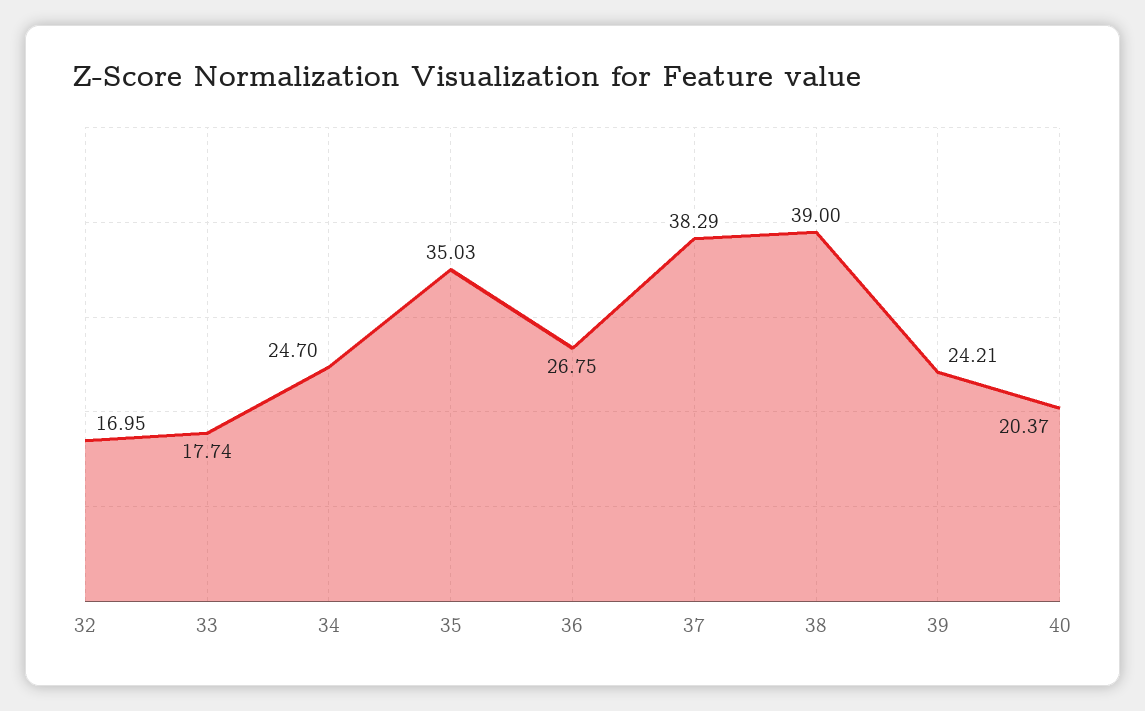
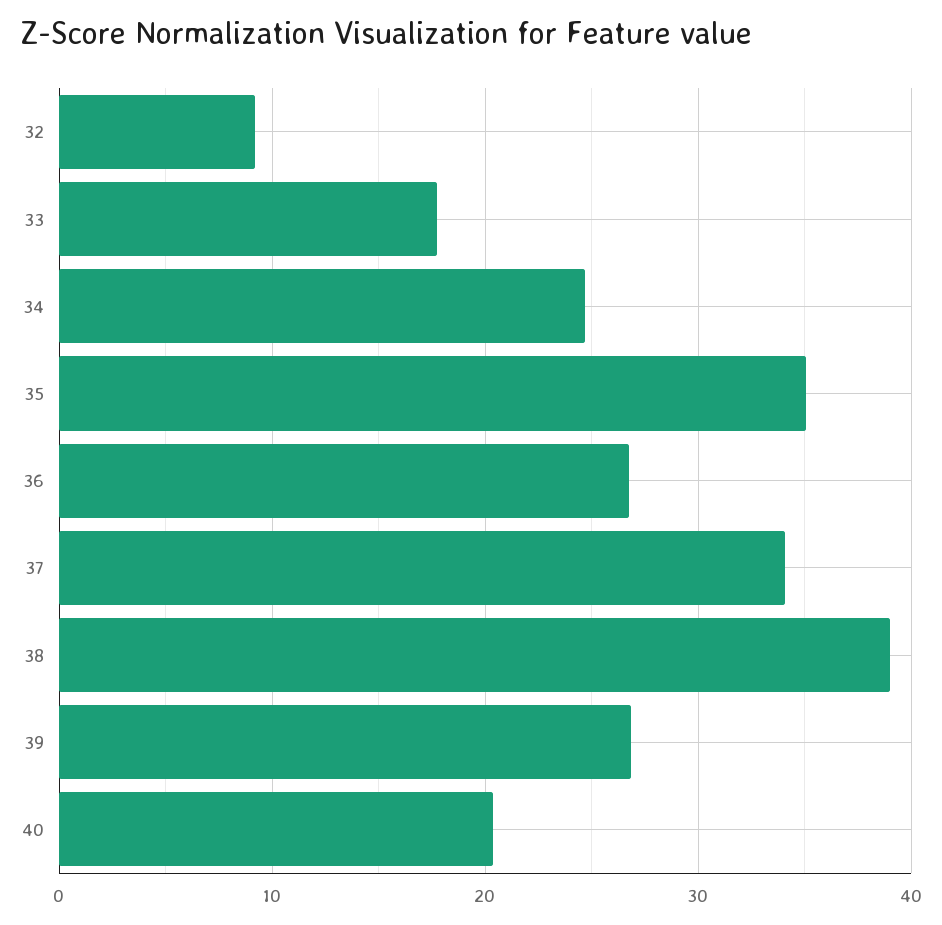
  {
-   "32": 16.95,
+   "32": 9,
    "33": 17.74,
    "34": 24.7,
    "35": 35.03,
    "36": 26.75,
-   "37": 38.29,
+   "37": 34,
    "38": 39,
-   "39": 24.21,
+   "39": 27,
    "40": 20.37
  }

